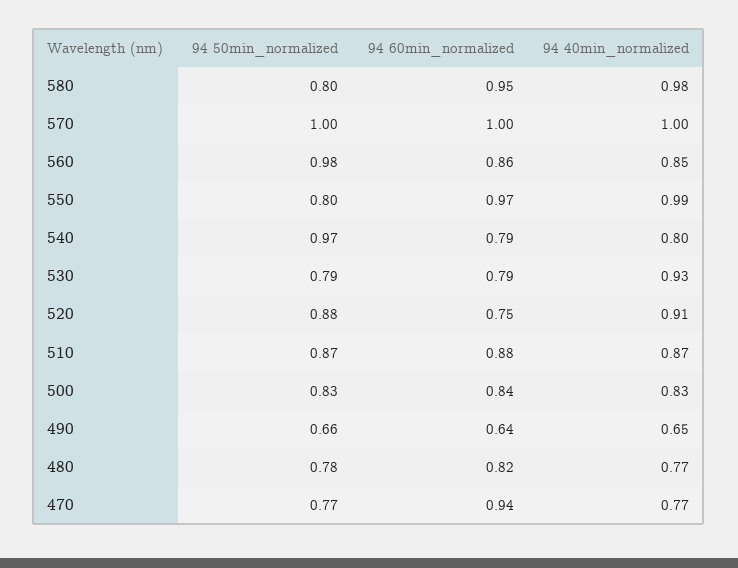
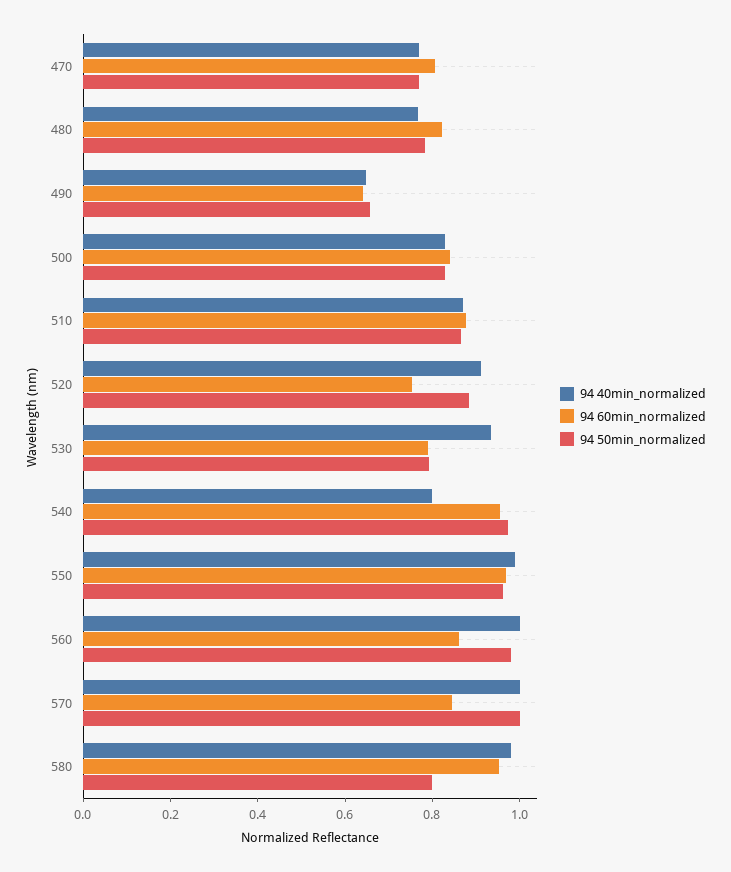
  {
    "94 50min_normalized": {
      "580": 0.8,
      "570": 1,
      "560": 0.98,
-     "550": 0.8,
+     "550": 0.95,
      "540": 0.97,
      "530": 0.79,
      "520": 0.88,
      "510": 0.87,
      "500": 0.83,
      "490": 0.66,
      "480": 0.78,
      "470": 0.77
    },
    "94 60min_normalized": {
      "580": 0.95,
-     "570": 1,
+     "570": 0.85,
      "560": 0.86,
      "550": 0.97,
-     "540": 0.79,
+     "540": 0.95,
      "530": 0.79,
      "520": 0.75,
      "510": 0.88,
      "500": 0.84,
      "490": 0.64,
      "480": 0.82,
-     "470": 0.94
+     "470": 0.8
    },
    "94 40min_normalized": {
      "580": 0.98,
      "570": 1,
-     "560": 0.85,
+     "560": 1,
      "550": 0.99,
      "540": 0.8,
      "530": 0.93,
      "520": 0.91,
      "510": 0.87,
      "500": 0.83,
      "490": 0.65,
      "480": 0.77,
      "470": 0.77
    }
  }

